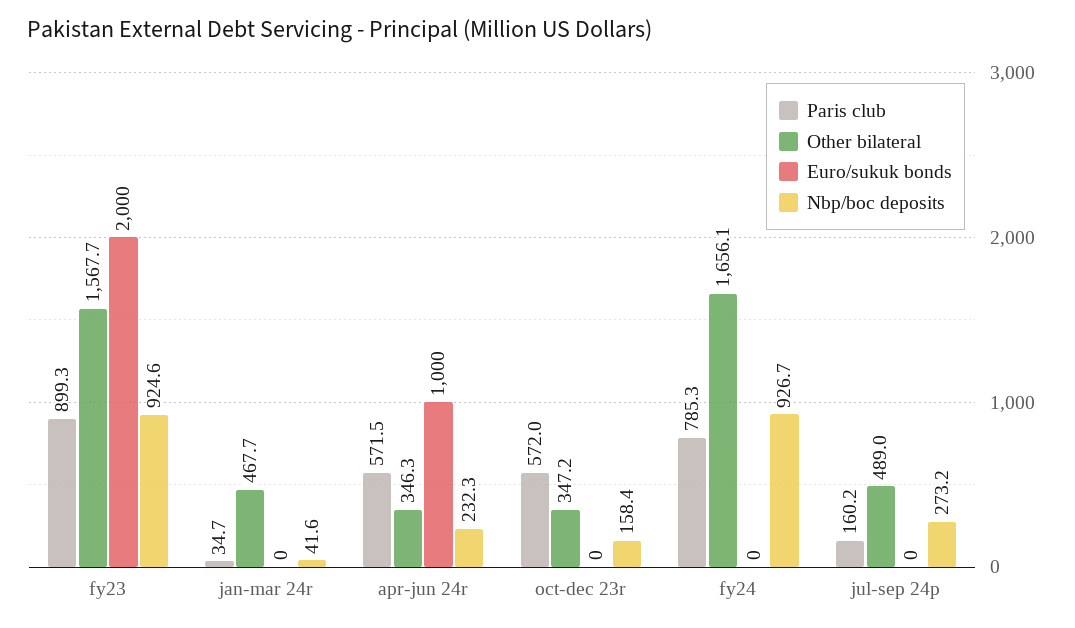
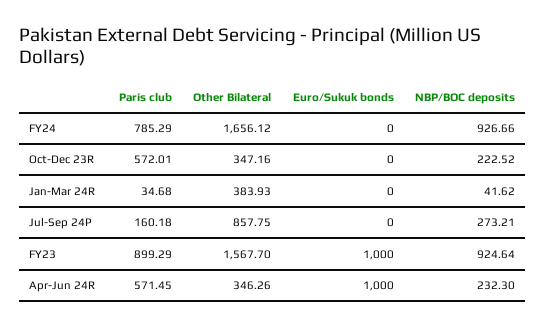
  {
    "Paris club": {
      "fy23": 899.29,
      "jan-mar 24r": 34.68,
      "apr-jun 24r": 571.45,
      "oct-dec 23r": 572.01,
      "fy24": 785.29,
      "jul-sep 24p": 160.18
    },
    "Other bilateral": {
      "fy23": 1567.7,
-     "jan-mar 24r": 467.7,
+     "jan-mar 24r": 383.93,
      "apr-jun 24r": 346.26,
      "oct-dec 23r": 347.16,
      "fy24": 1656.12,
-     "jul-sep 24p": 489
+     "jul-sep 24p": 857.75
    },
    "Euro/sukuk bonds": {
-     "fy23": 2000,
+     "fy23": 1000,
      "jan-mar 24r": 0,
      "apr-jun 24r": 1000,
      "oct-dec 23r": 0,
      "fy24": 0,
      "jul-sep 24p": 0
    },
    "Nbp/boc deposits": {
      "fy23": 924.64,
      "jan-mar 24r": 41.62,
      "apr-jun 24r": 232.3,
-     "oct-dec 23r": 158.4,
+     "oct-dec 23r": 222.52,
      "fy24": 926.66,
      "jul-sep 24p": 273.21
    }
  }

